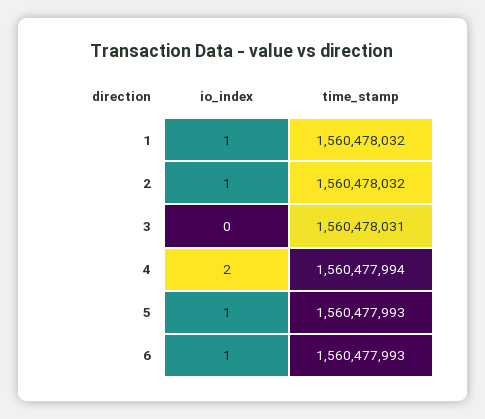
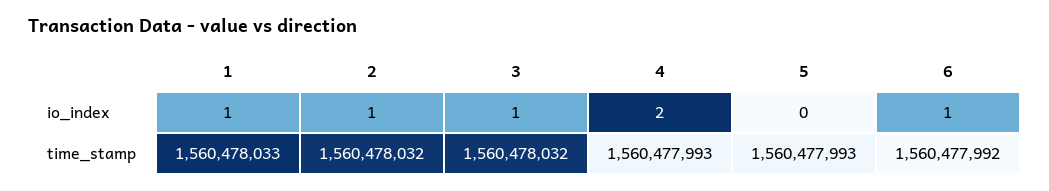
  {
    "io_index": {
      "1": 1,
      "2": 1,
-     "3": 0,
+     "3": 1,
      "4": 2,
-     "5": 1,
+     "5": 0,
      "6": 1
    },
    "time_stamp": {
-     "1": 1560478032,
+     "1": 1560478033,
      "2": 1560478032,
-     "3": 1560478031,
+     "3": 1560478032,
-     "4": 1560477994,
+     "4": 1560477993,
      "5": 1560477993,
-     "6": 1560477993
+     "6": 1560477992
    }
  }

